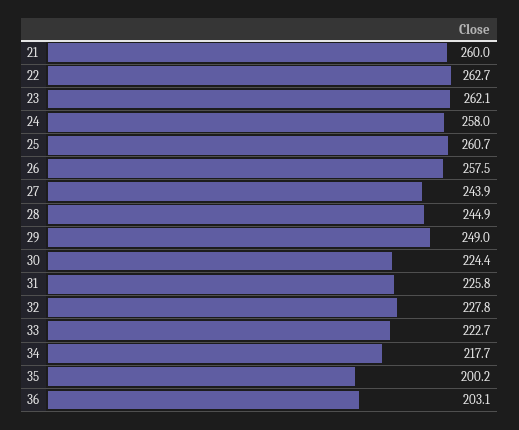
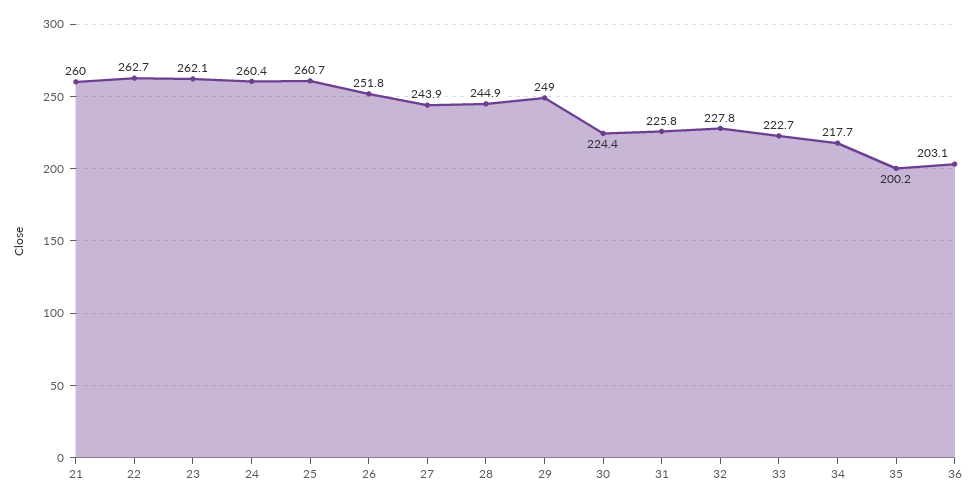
  {
    "21": 260,
    "22": 262.7,
    "23": 262.1,
-   "24": 258,
+   "24": 260.4,
    "25": 260.7,
-   "26": 257.5,
+   "26": 251.8,
    "27": 243.9,
    "28": 244.9,
    "29": 249,
    "30": 224.4,
    "31": 225.8,
    "32": 227.8,
    "33": 222.7,
    "34": 217.7,
    "35": 200.2,
    "36": 203.1
  }

